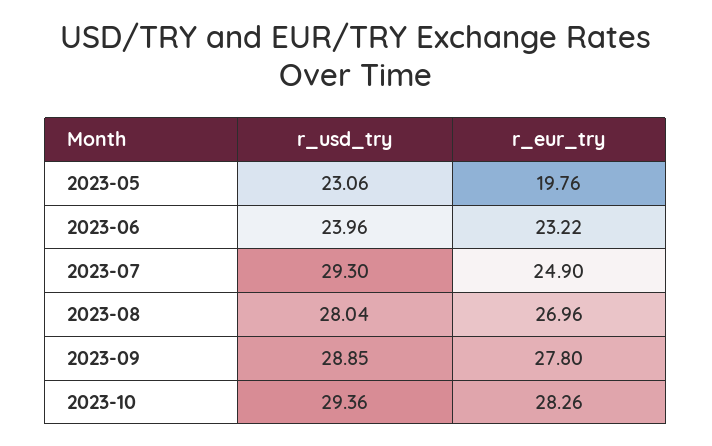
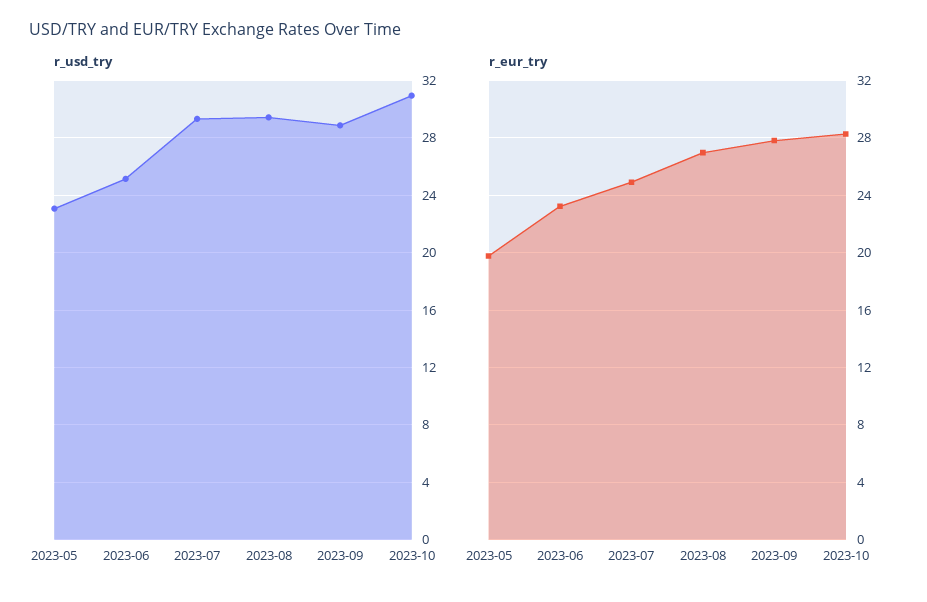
  {
    "r_usd_try": {
      "2023-05": 23.06,
-     "2023-06": 23.96,
+     "2023-06": 25,
      "2023-07": 29.3,
-     "2023-08": 28.04,
+     "2023-08": 29.5,
      "2023-09": 28.85,
-     "2023-10": 29.36
+     "2023-10": 31
    },
    "r_eur_try": {
      "2023-05": 19.76,
      "2023-06": 23.22,
      "2023-07": 24.9,
      "2023-08": 26.96,
      "2023-09": 27.8,
      "2023-10": 28.26
    }
  }

